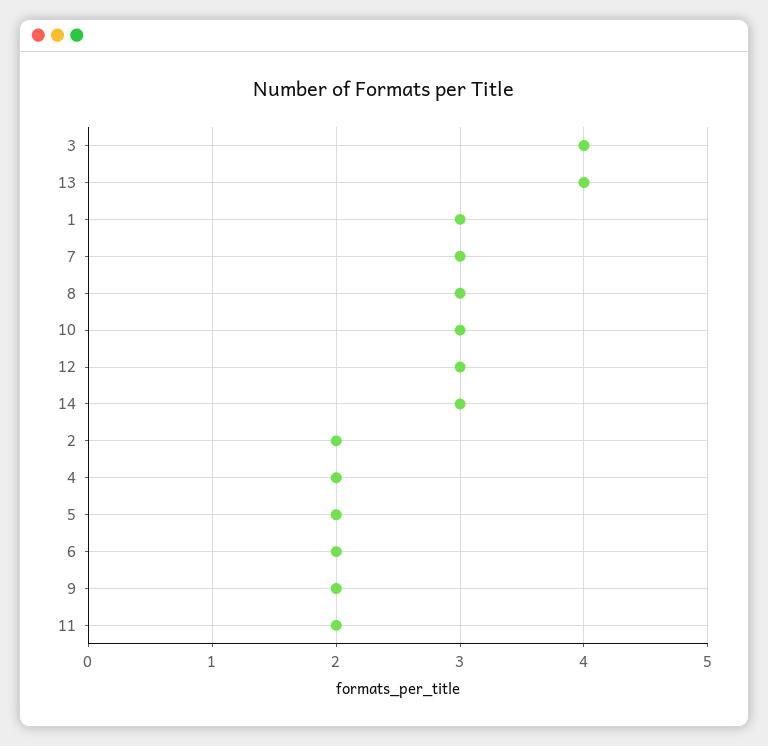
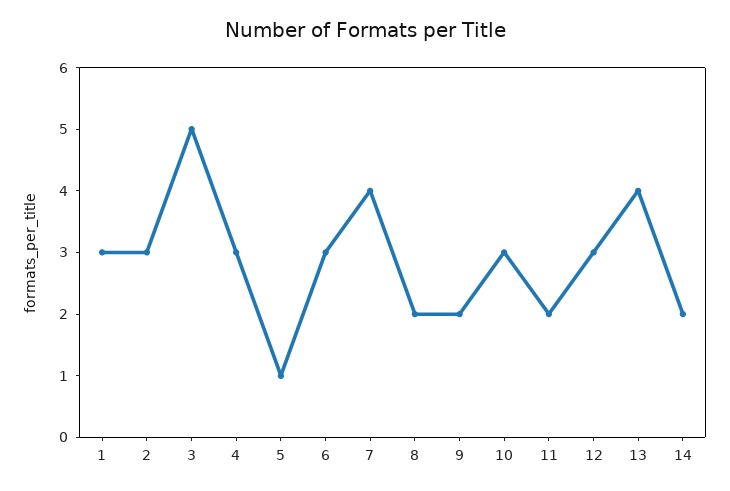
  {
-   "3": 4,
+   "3": 5,
    "13": 4,
    "1": 3,
-   "7": 3,
+   "7": 4,
-   "8": 3,
+   "8": 2,
    "10": 3,
    "12": 3,
-   "14": 3,
+   "14": 2,
-   "2": 2,
+   "2": 3,
-   "4": 2,
+   "4": 3,
-   "5": 2,
+   "5": 1,
-   "6": 2,
+   "6": 3,
    "9": 2,
    "11": 2
  }

